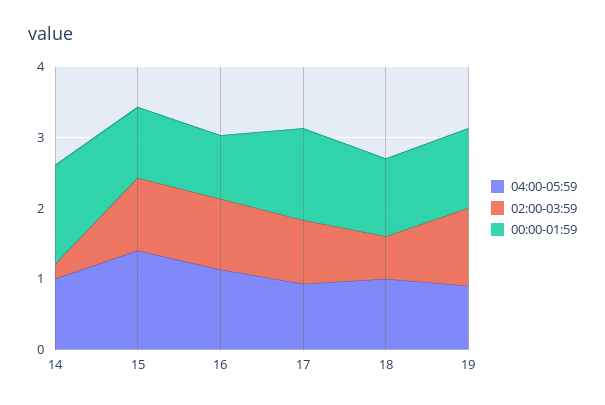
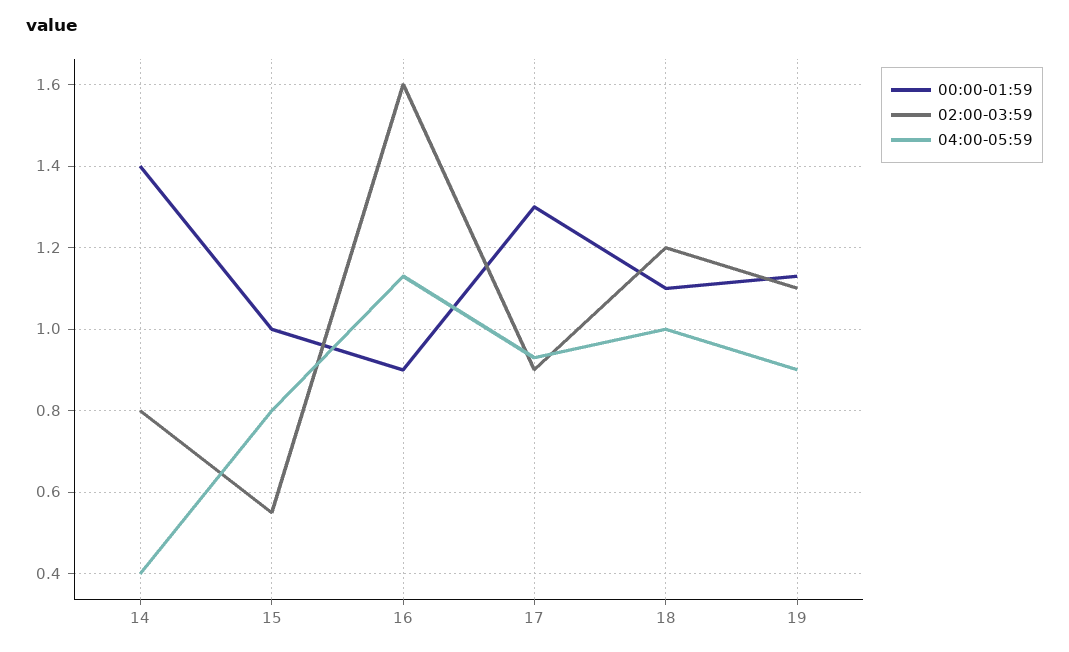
  {
    "04:00-05:59": {
-     "14": 1,
+     "14": 0.4,
-     "15": 1.4,
+     "15": 0.8,
      "16": 1.15,
      "17": 0.95,
      "18": 1,
      "19": 0.9
    },
    "02:00-03:59": {
-     "14": 0.2,
+     "14": 0.8,
-     "15": 1,
+     "15": 0.55,
-     "16": 1,
+     "16": 1.6,
      "17": 0.9,
-     "18": 0.6,
+     "18": 1.2,
      "19": 1.1
    },
    "00:00-01:59": {
      "14": 1.4,
      "15": 1,
      "16": 0.9,
      "17": 1.3,
      "18": 1.1,
      "19": 1.15
    }
  }

